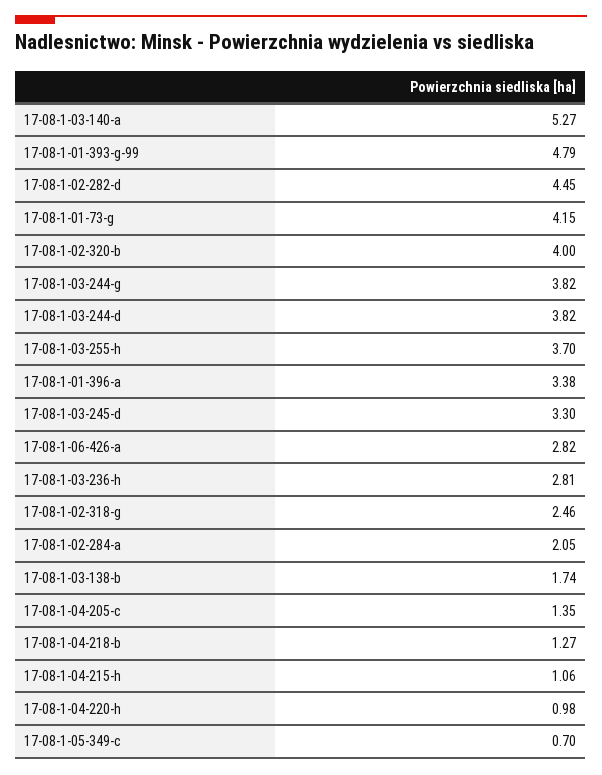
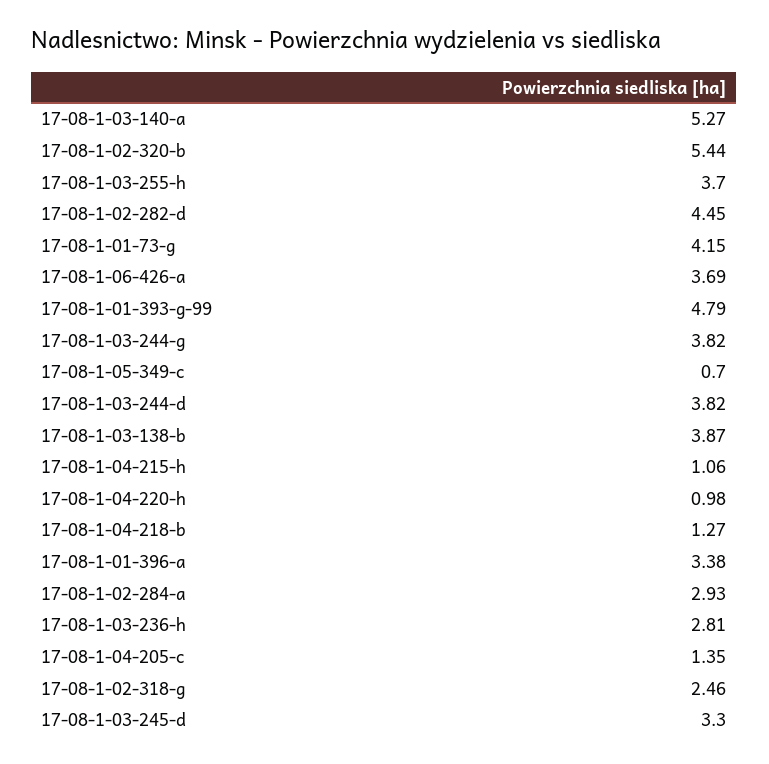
  {
    "17-08-1-03-140-a": 5.27,
    "17-08-1-01-393-g-99": 4.79,
    "17-08-1-02-282-d": 4.45,
    "17-08-1-01-73-g": 4.15,
-   "17-08-1-02-320-b": 4,
+   "17-08-1-02-320-b": 5.44,
    "17-08-1-03-244-g": 3.82,
    "17-08-1-03-244-d": 3.82,
    "17-08-1-03-255-h": 3.7,
    "17-08-1-01-396-a": 3.38,
    "17-08-1-03-245-d": 3.3,
-   "17-08-1-06-426-a": 2.82,
+   "17-08-1-06-426-a": 3.69,
    "17-08-1-03-236-h": 2.81,
    "17-08-1-02-318-g": 2.46,
-   "17-08-1-02-284-a": 2.05,
+   "17-08-1-02-284-a": 2.93,
-   "17-08-1-03-138-b": 1.74,
+   "17-08-1-03-138-b": 3.87,
    "17-08-1-04-205-c": 1.35,
    "17-08-1-04-218-b": 1.27,
    "17-08-1-04-215-h": 1.06,
    "17-08-1-04-220-h": 0.98,
    "17-08-1-05-349-c": 0.7
  }

